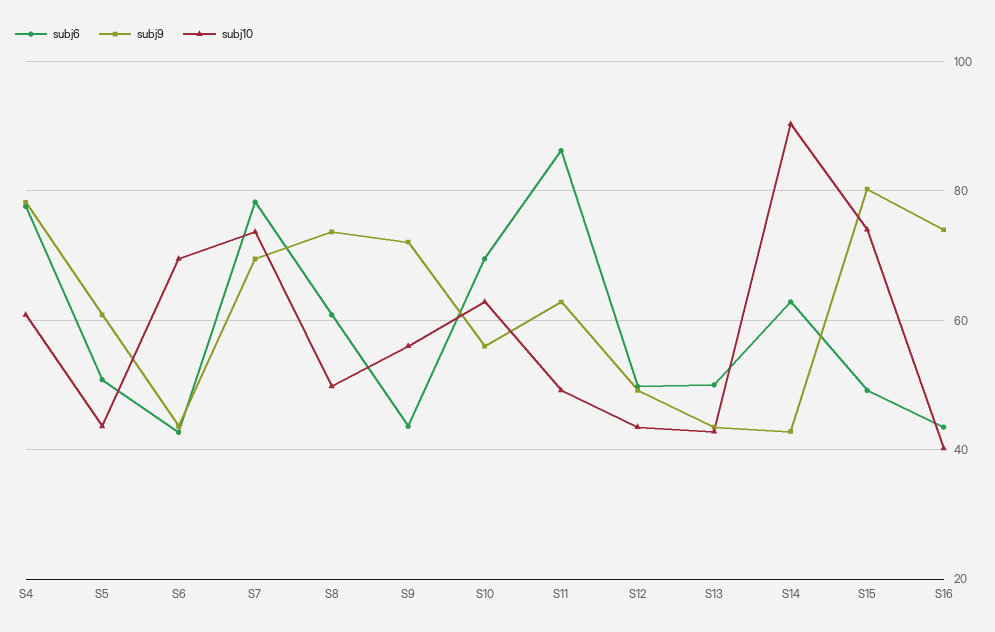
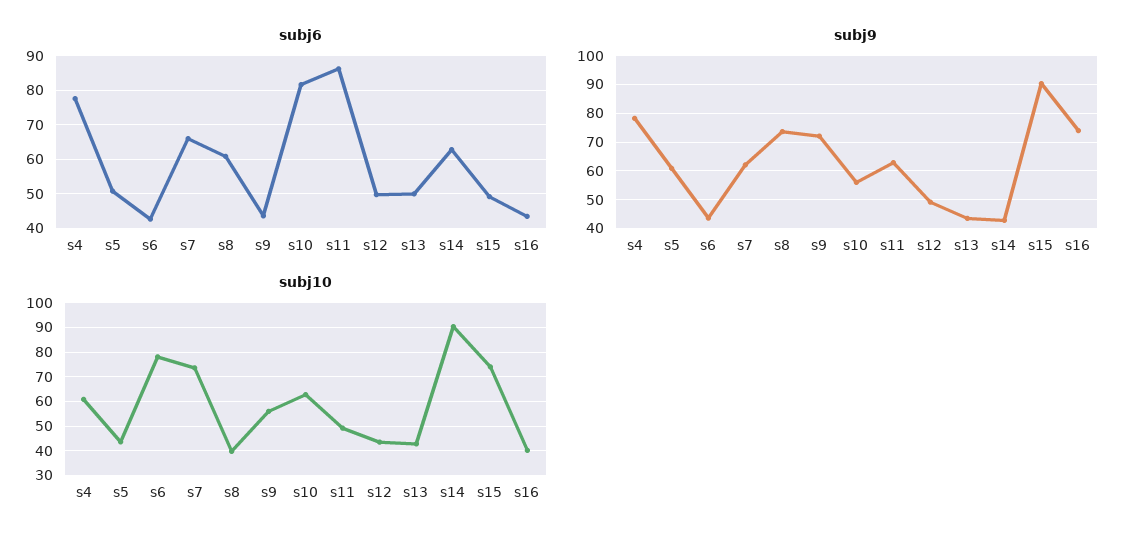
  {
    "subj6": {
      "S4": 78,
      "S5": 50,
      "S6": 42,
-     "S7": 78,
+     "S7": 66,
      "S8": 60,
      "S9": 44,
-     "S10": 70,
+     "S10": 82,
      "S11": 86,
      "S12": 50,
      "S13": 50,
      "S14": 62,
      "S15": 50,
      "S16": 44
    },
    "subj9": {
      "S4": 78,
      "S5": 60,
      "S6": 44,
-     "S7": 70,
+     "S7": 62.5,
      "S8": 74,
      "S9": 72,
      "S10": 56,
      "S11": 62,
      "S12": 50,
      "S13": 44,
      "S14": 42,
-     "S15": 80,
+     "S15": 90,
      "S16": 74
    },
    "subj10": {
      "S4": 60,
      "S5": 44,
-     "S6": 70,
+     "S6": 77.5,
      "S7": 74,
-     "S8": 50,
+     "S8": 40,
      "S9": 56,
      "S10": 62,
      "S11": 50,
      "S12": 44,
      "S13": 42,
      "S14": 90,
      "S15": 74,
      "S16": 40
    }
  }

